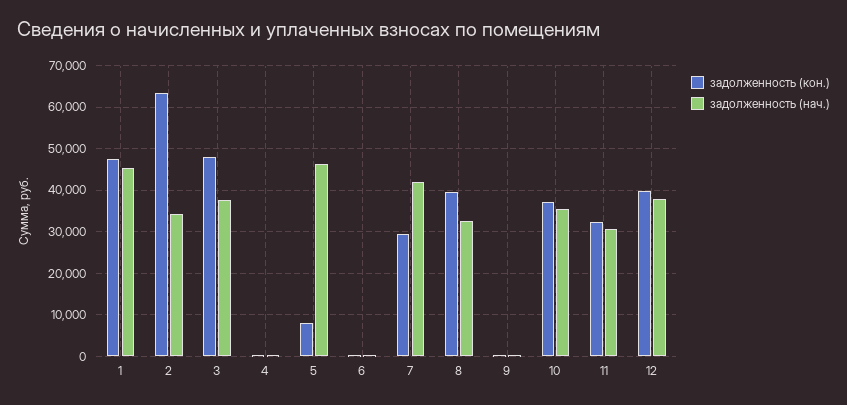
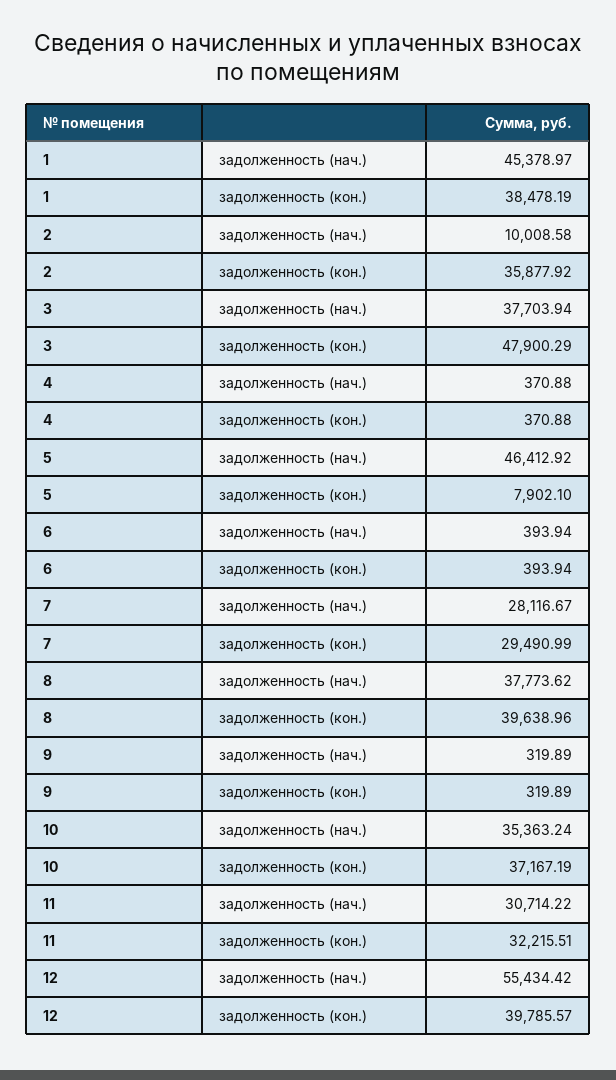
  {
    "задолженность (кон.)": {
-     "1": 48000,
+     "1": 38478.19,
-     "2": 64000,
+     "2": 35877.92,
      "3": 47900.29,
      "4": 370.88,
      "5": 7902.1,
      "6": 393.94,
      "7": 29490.99,
      "8": 39638.96,
      "9": 319.89,
      "10": 37167.19,
      "11": 32215.51,
      "12": 39785.57
    },
    "задолженность (нач.)": {
      "1": 45378.97,
-     "2": 34000,
+     "2": 10008.58,
      "3": 37703.94,
      "4": 370.88,
      "5": 46412.92,
      "6": 393.94,
-     "7": 42000,
+     "7": 28116.67,
-     "8": 32000,
+     "8": 37773.62,
      "9": 319.89,
      "10": 35363.24,
      "11": 30714.22,
-     "12": 38000
+     "12": 55434.42
    }
  }

